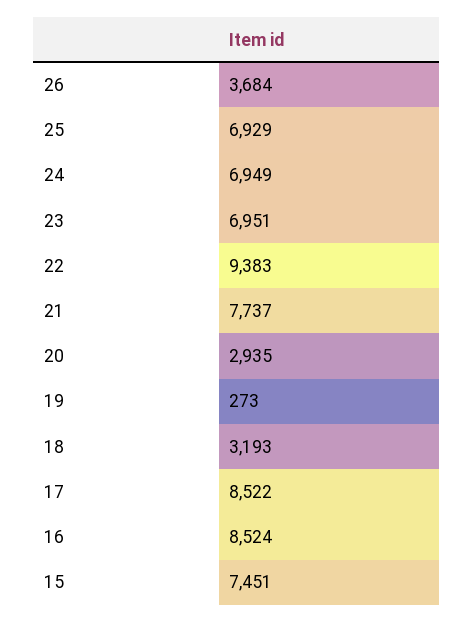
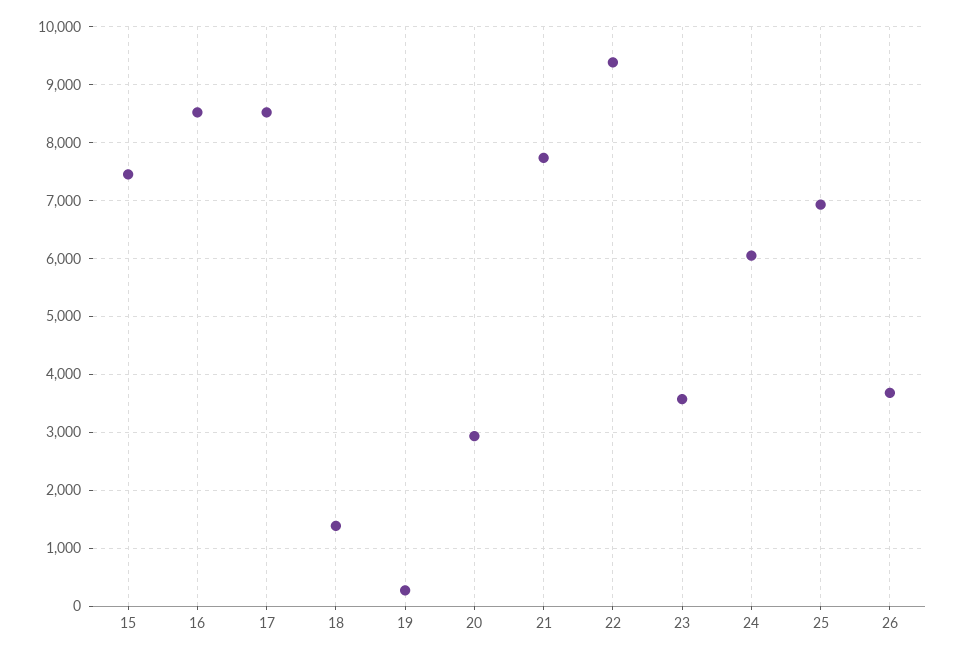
  {
    "26": 3684,
    "25": 6929,
-   "24": 6949,
+   "24": 6000,
-   "23": 6951,
+   "23": 3600,
    "22": 9383,
    "21": 7737,
    "20": 2935,
    "19": 273,
-   "18": 3193,
+   "18": 1400,
    "17": 8522,
    "16": 8524,
    "15": 7451
  }

